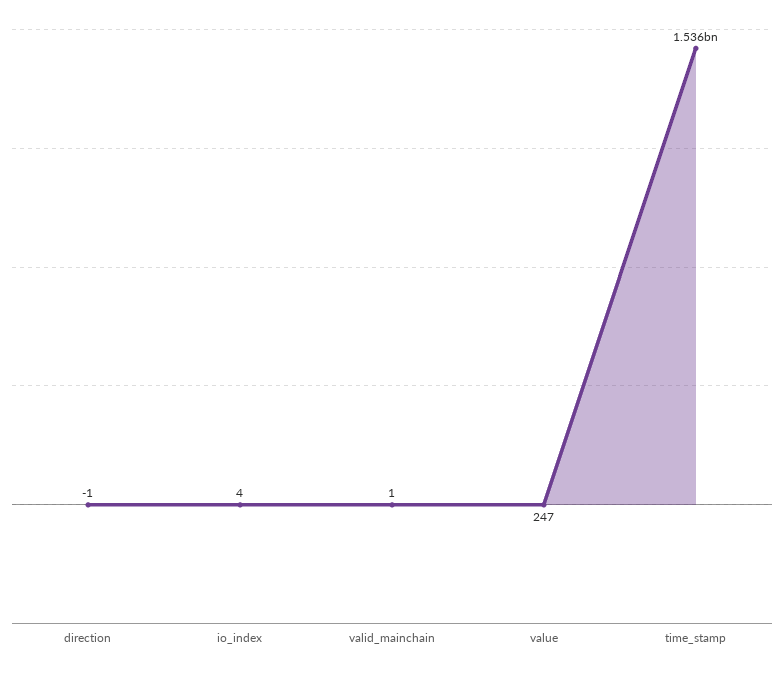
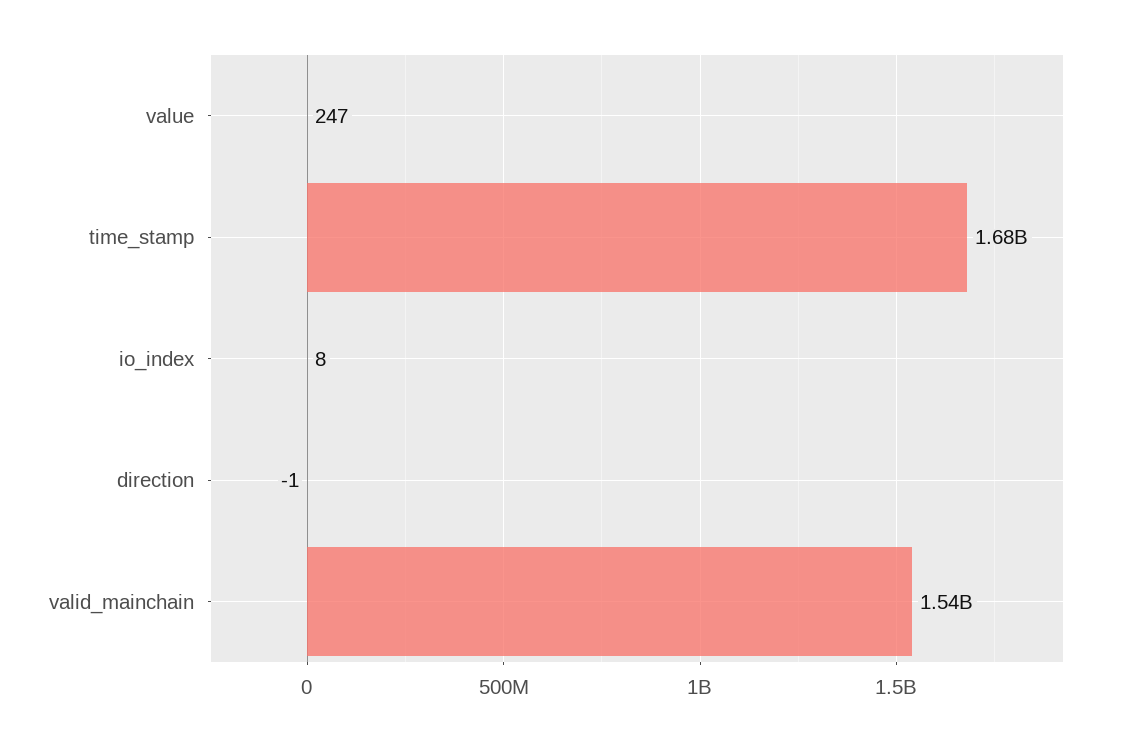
  {
    "direction": -1,
-   "io_index": 4,
+   "io_index": 8,
-   "valid_mainchain": 1,
+   "valid_mainchain": 1540000000,
    "value": 247,
-   "time_stamp": 1536000000
+   "time_stamp": 1680000000
  }

